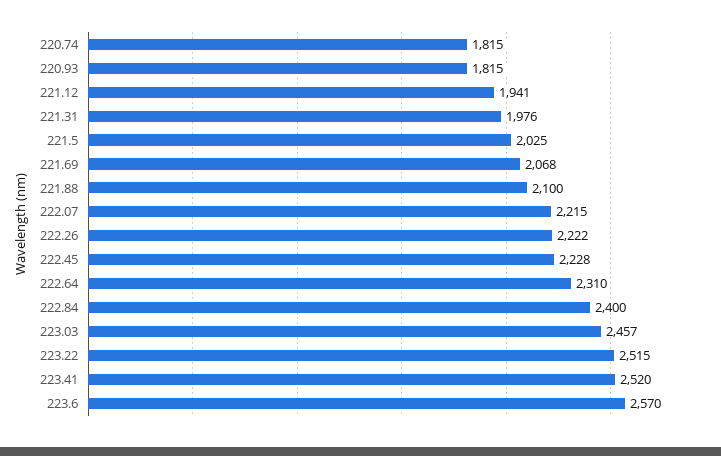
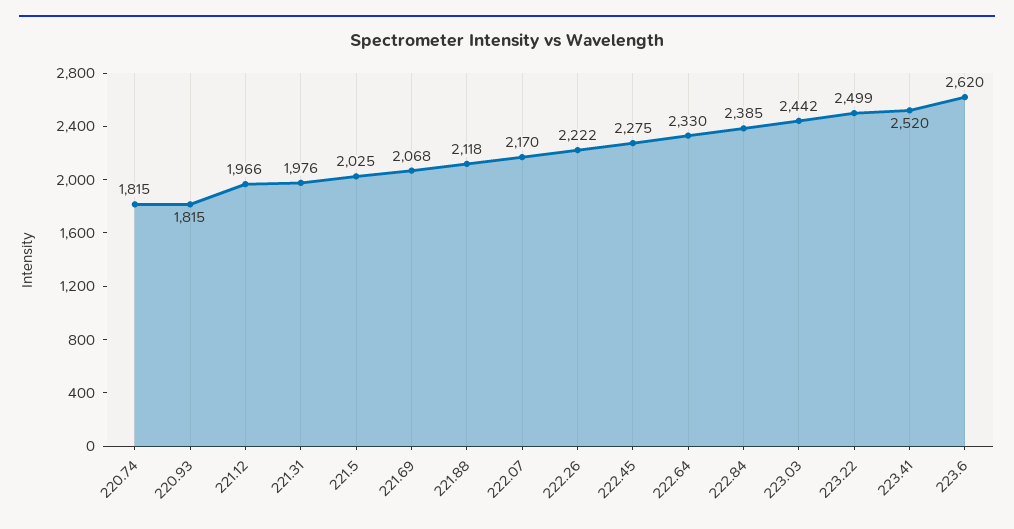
  {
    "220.74": 1815,
    "220.93": 1815,
-   "221.12": 1941,
+   "221.12": 1966,
    "221.31": 1976,
    "221.5": 2025,
    "221.69": 2068,
-   "221.88": 2100,
+   "221.88": 2118,
-   "222.07": 2215,
+   "222.07": 2170,
    "222.26": 2222,
-   "222.45": 2228,
+   "222.45": 2275,
-   "222.64": 2310,
+   "222.64": 2330,
-   "222.84": 2400,
+   "222.84": 2385,
-   "223.03": 2457,
+   "223.03": 2442,
-   "223.22": 2515,
+   "223.22": 2499,
    "223.41": 2520,
-   "223.6": 2570
+   "223.6": 2620
  }

